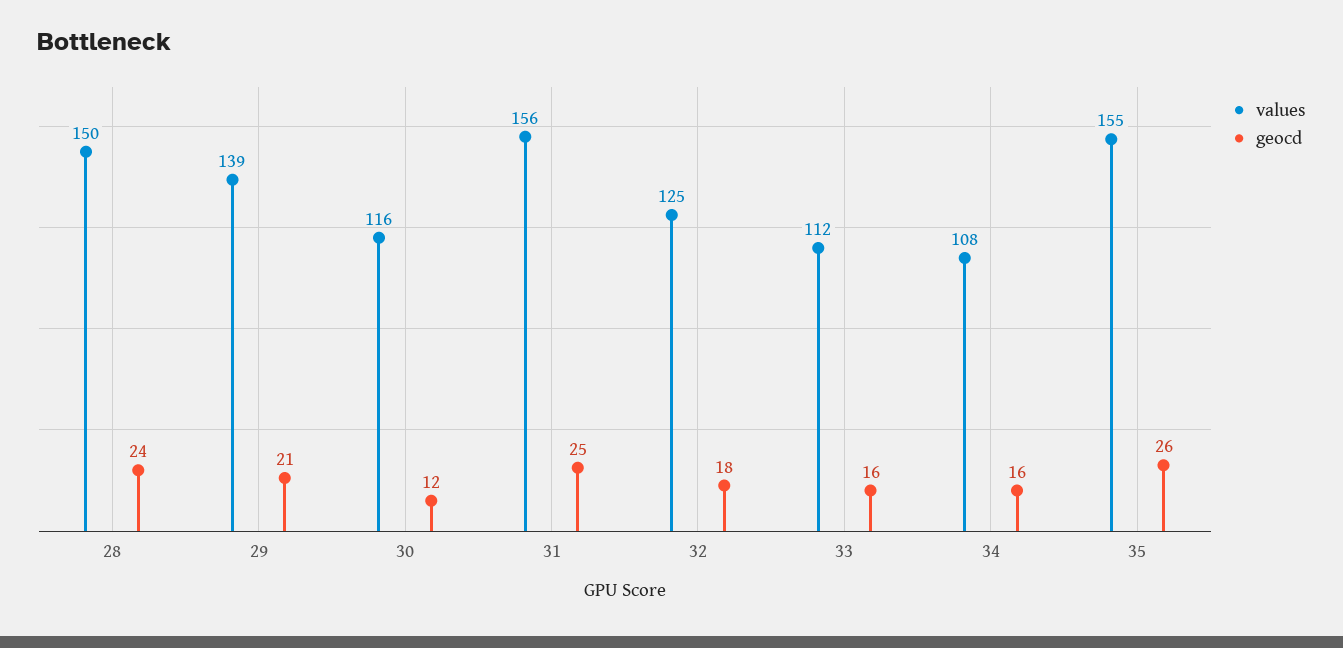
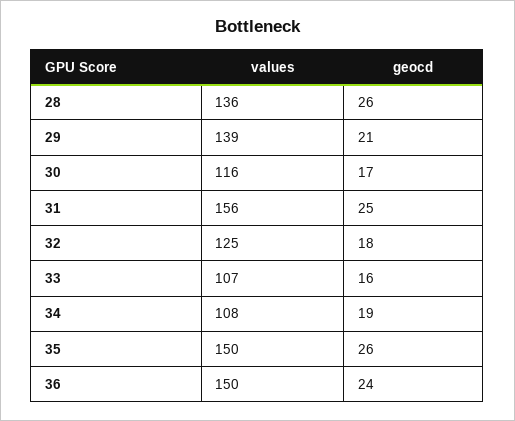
  {
    "values": {
-     "28": 150,
+     "28": 136,
      "29": 139,
      "30": 116,
      "31": 156,
      "32": 125,
-     "33": 112,
+     "33": 107,
      "34": 108,
-     "35": 155
+     "35": 150,
+     "36": 150
    },
    "geocd": {
-     "28": 24,
+     "28": 26,
      "29": 21,
-     "30": 12,
+     "30": 17,
      "31": 25,
      "32": 18,
      "33": 16,
-     "34": 16,
+     "34": 19,
-     "35": 26
+     "35": 26,
+     "36": 24
    }
  }

